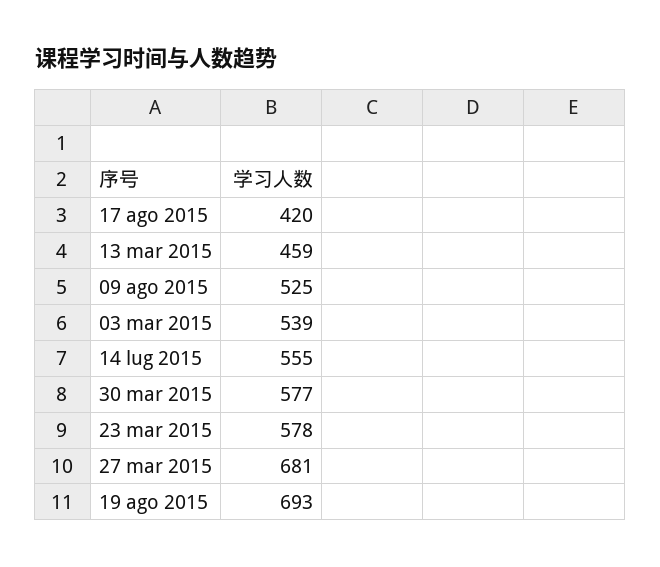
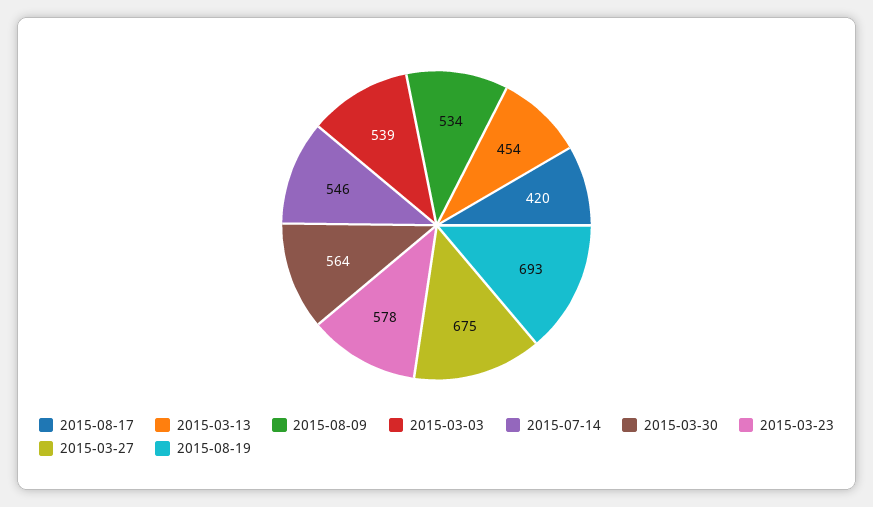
  {
    "17 ago 2015": 420,
-   "13 mar 2015": 459,
+   "13 mar 2015": 454,
-   "09 ago 2015": 525,
+   "09 ago 2015": 534,
    "03 mar 2015": 539,
-   "14 lug 2015": 555,
+   "14 lug 2015": 546,
-   "30 mar 2015": 577,
+   "30 mar 2015": 564,
    "23 mar 2015": 578,
-   "27 mar 2015": 681,
+   "27 mar 2015": 675,
    "19 ago 2015": 693
  }

